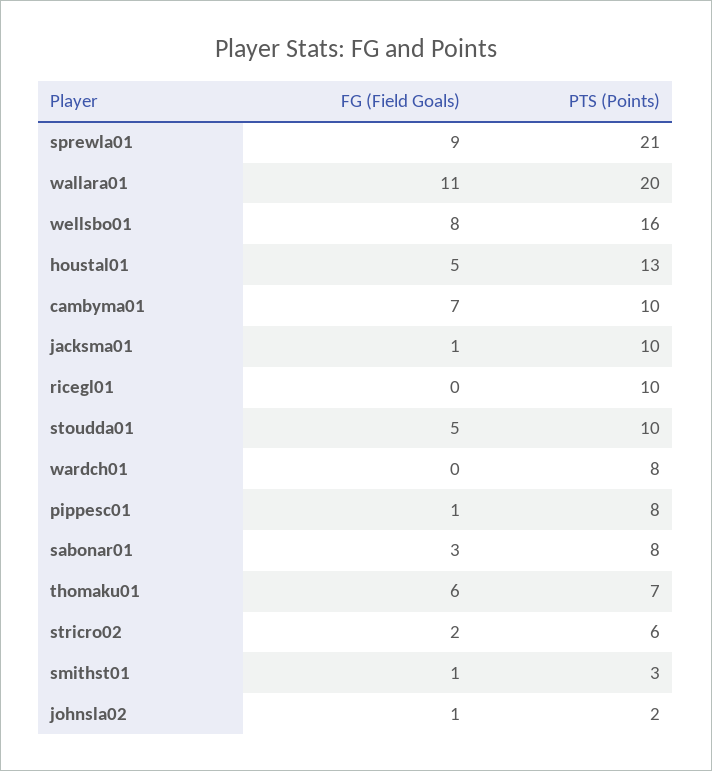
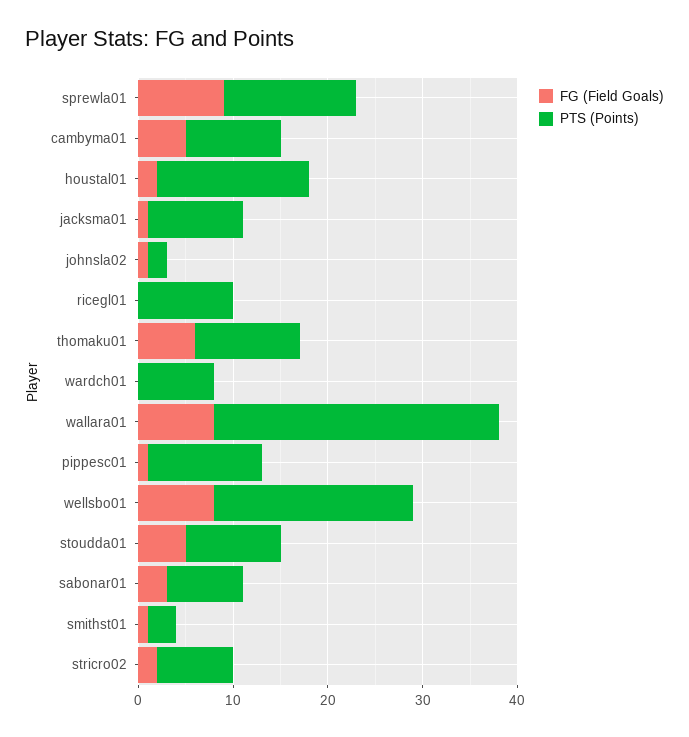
  {
    "FG (Field Goals)": {
      "sprewla01": 9,
-     "wallara01": 11,
+     "wallara01": 8,
      "wellsbo01": 8,
-     "houstal01": 5,
+     "houstal01": 2,
-     "cambyma01": 7,
+     "cambyma01": 5,
      "jacksma01": 1,
      "ricegl01": 0,
      "stoudda01": 5,
      "wardch01": 0,
      "pippesc01": 1,
      "sabonar01": 3,
      "thomaku01": 6,
      "stricro02": 2,
      "smithst01": 1,
      "johnsla02": 1
    },
    "PTS (Points)": {
-     "sprewla01": 21,
+     "sprewla01": 14,
-     "wallara01": 20,
+     "wallara01": 30,
-     "wellsbo01": 16,
+     "wellsbo01": 21,
-     "houstal01": 13,
+     "houstal01": 16,
      "cambyma01": 10,
      "jacksma01": 10,
      "ricegl01": 10,
      "stoudda01": 10,
      "wardch01": 8,
-     "pippesc01": 8,
+     "pippesc01": 12,
      "sabonar01": 8,
-     "thomaku01": 7,
+     "thomaku01": 11,
-     "stricro02": 6,
+     "stricro02": 8,
      "smithst01": 3,
      "johnsla02": 2
    }
  }

